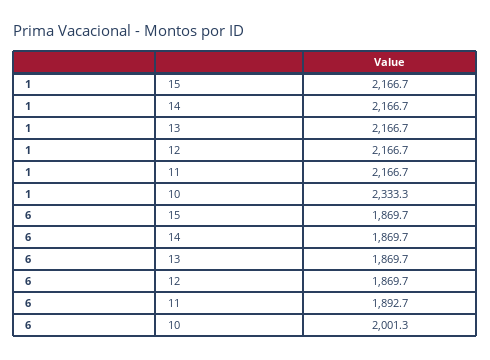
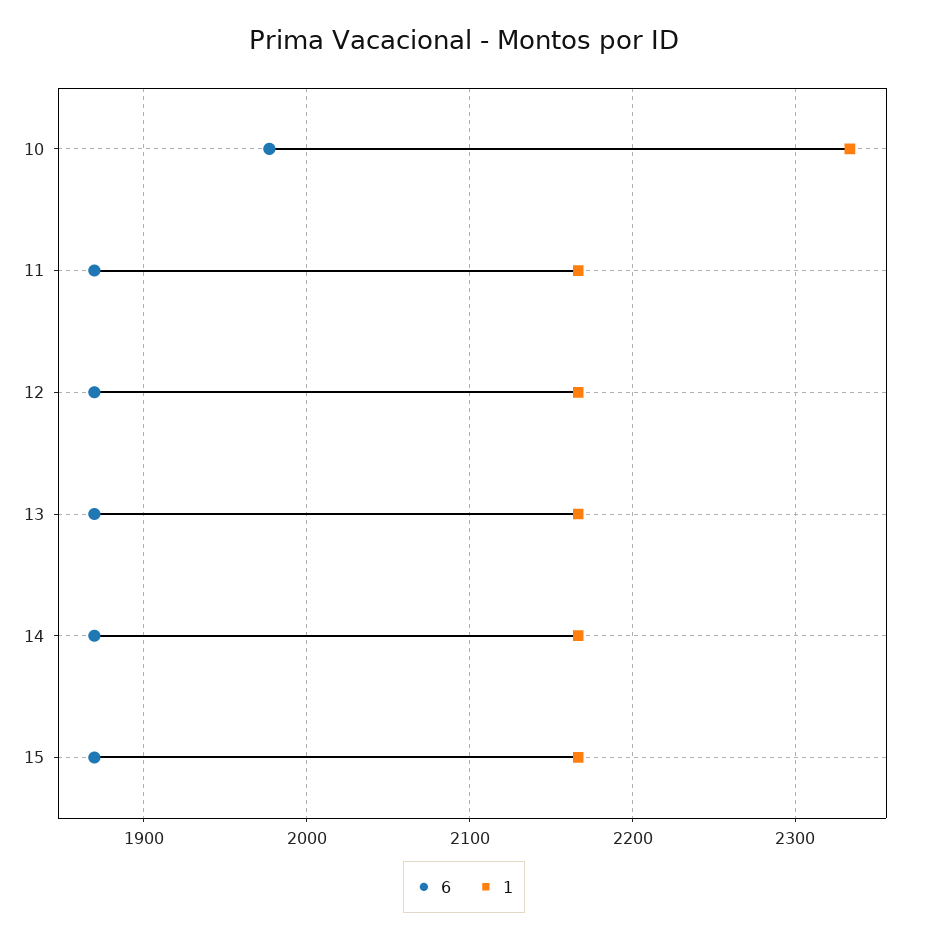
  {
    "1": {
      "15": 2166.7,
      "14": 2166.7,
      "13": 2166.7,
      "12": 2166.7,
      "11": 2166.7,
      "10": 2333.3
    },
    "6": {
      "15": 1869.7,
      "14": 1869.7,
      "13": 1869.7,
      "12": 1869.7,
-     "11": 1892.7,
+     "11": 1870,
-     "10": 2001.3
+     "10": 1980
    }
  }

